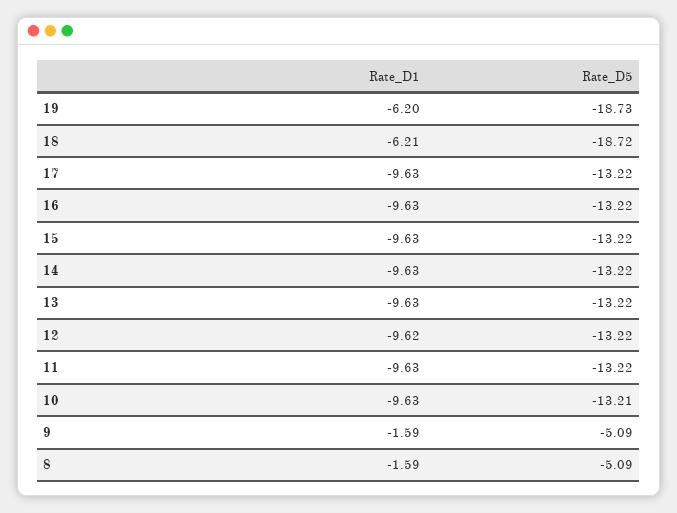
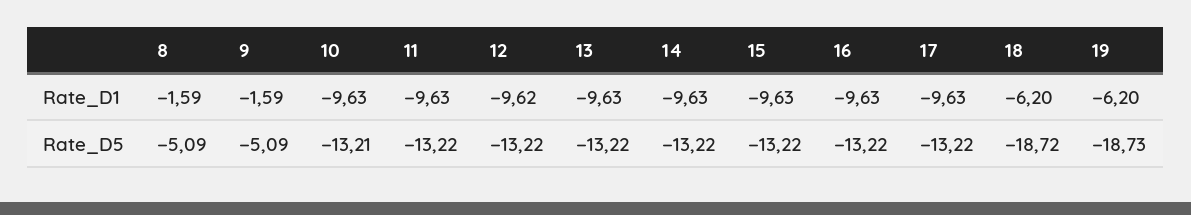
  {
    "Rate_D1": {
      "19": -6.2,
-     "18": -6.21,
+     "18": -6.2,
      "17": -9.63,
      "16": -9.63,
      "15": -9.63,
      "14": -9.63,
      "13": -9.63,
      "12": -9.62,
      "11": -9.63,
      "10": -9.63,
      "9": -1.59,
      "8": -1.59
    },
    "Rate_D5": {
      "19": -18.73,
      "18": -18.72,
      "17": -13.22,
      "16": -13.22,
      "15": -13.22,
      "14": -13.22,
      "13": -13.22,
      "12": -13.22,
      "11": -13.22,
      "10": -13.21,
      "9": -5.09,
      "8": -5.09
    }
  }

